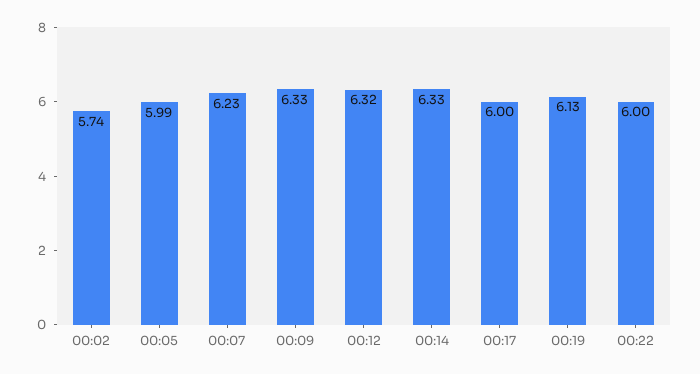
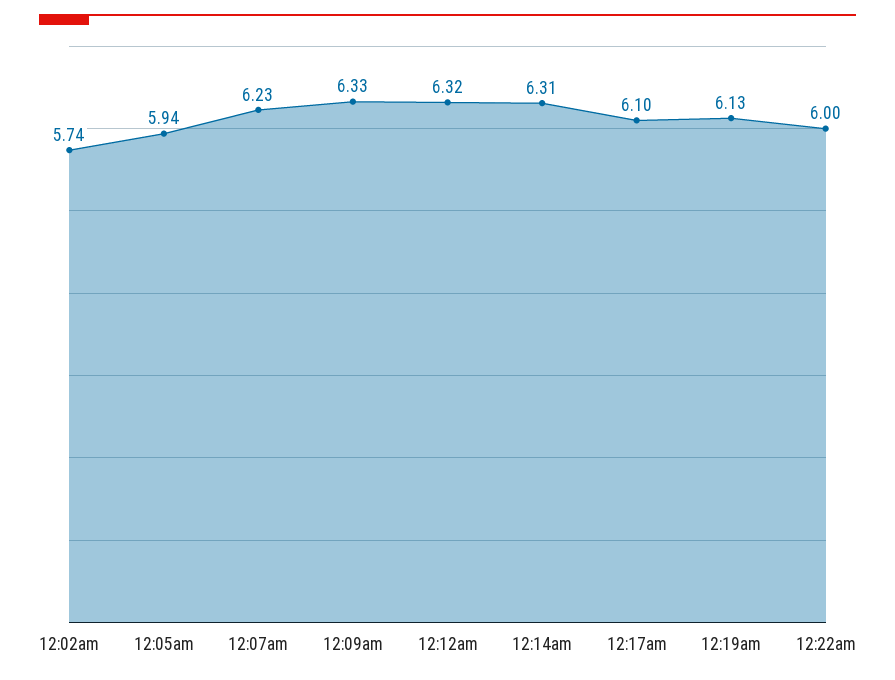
  {
    "00:02": 5.74,
-   "00:05": 5.99,
+   "00:05": 5.94,
    "00:07": 6.23,
    "00:09": 6.33,
    "00:12": 6.32,
-   "00:14": 6.33,
+   "00:14": 6.31,
-   "00:17": 6,
+   "00:17": 6.1,
    "00:19": 6.13,
    "00:22": 6
  }

